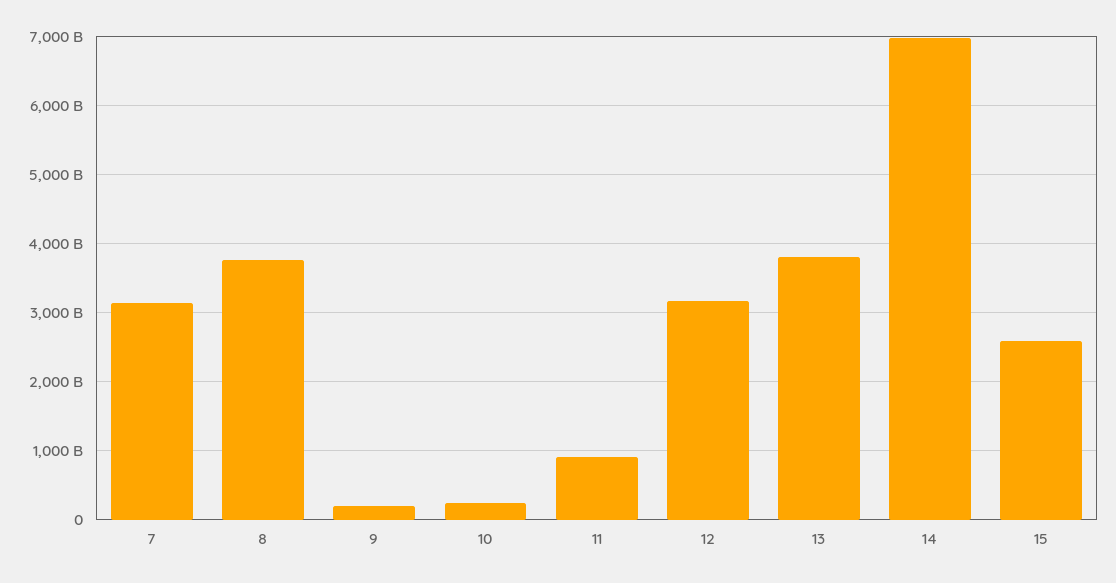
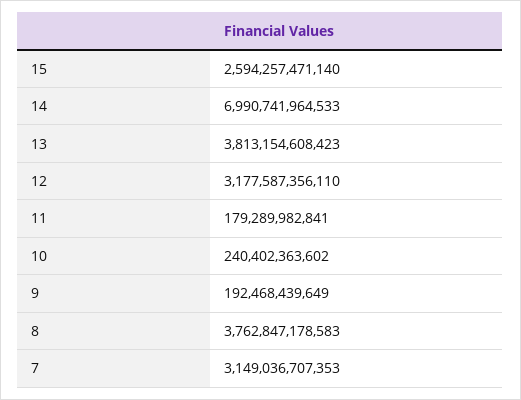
  {
    "7": 3149036707353,
    "8": 3762847178583,
    "9": 192468439649,
    "10": 240402363602,
-   "11": 900000000000,
+   "11": 179289982841,
    "12": 3177587356110,
    "13": 3813154608423,
    "14": 6990741964533,
    "15": 2594257471140
  }

